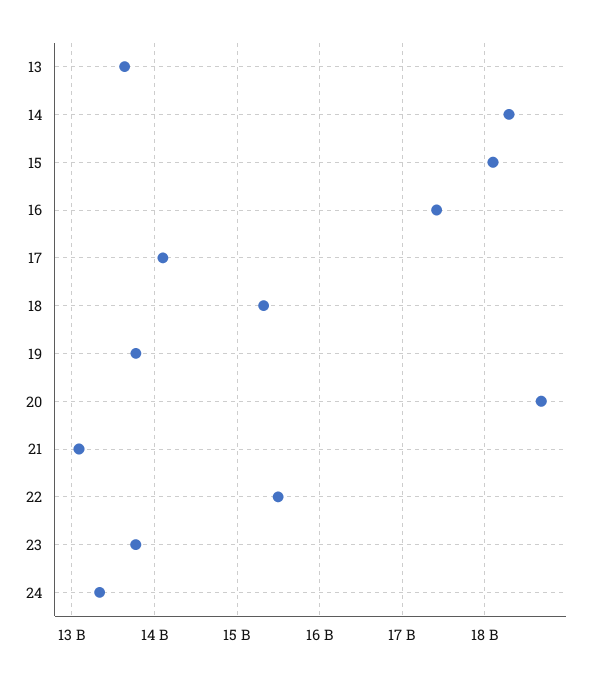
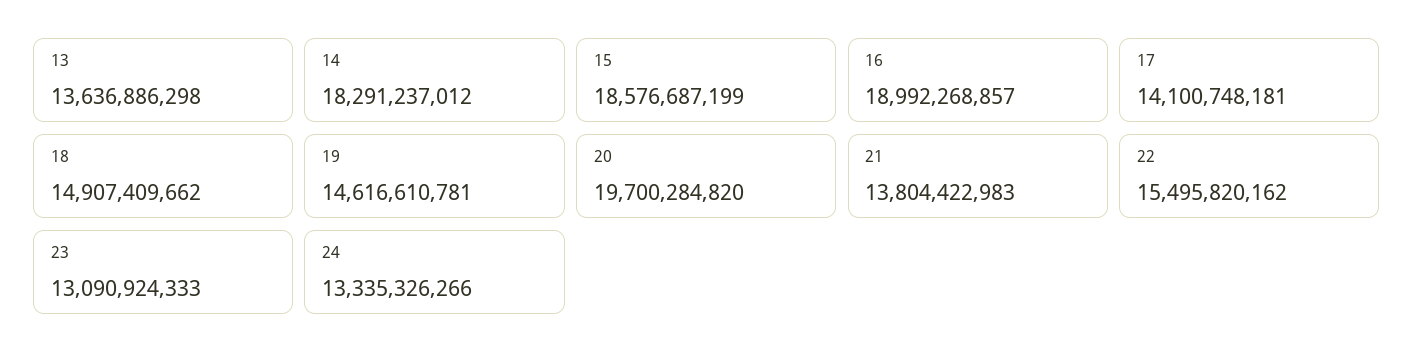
  {
    "13": 13636886298,
    "14": 18291237012,
-   "15": 18100000000,
+   "15": 18576687199,
-   "16": 17400000000,
+   "16": 18992268857,
    "17": 14100748181,
-   "18": 15300000000,
+   "18": 14907409662,
-   "19": 13800000000,
+   "19": 14616610781,
-   "20": 18700000000,
+   "20": 19700284820,
-   "21": 13100000000,
+   "21": 13804422983,
    "22": 15495820162,
-   "23": 13800000000,
+   "23": 13090924333,
    "24": 13335326266
  }

